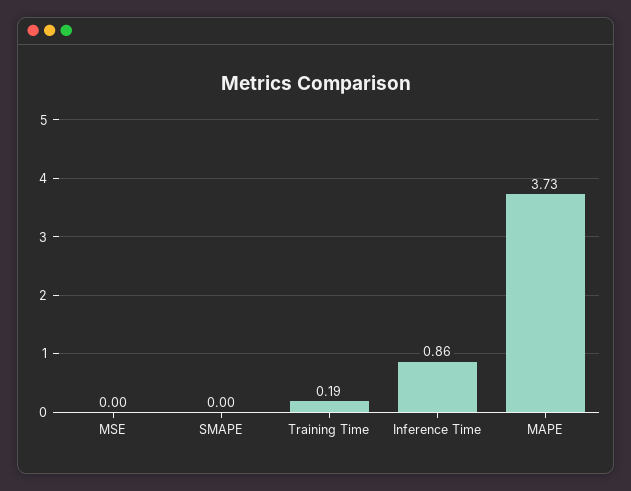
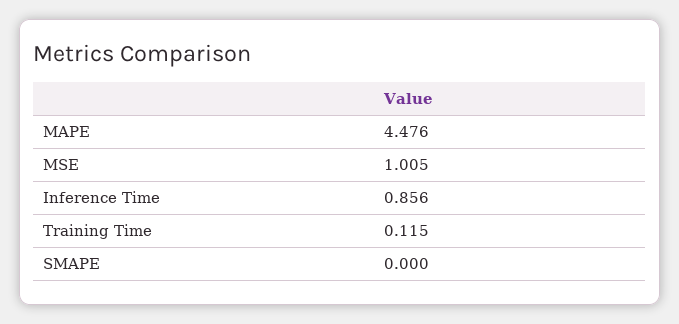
  {
-   "MSE": 0,
+   "MSE": 1.005,
    "SMAPE": 0,
-   "Training Time": 0.19,
+   "Training Time": 0.115,
    "Inference Time": 0.856,
-   "MAPE": 3.73
+   "MAPE": 4.476
  }

